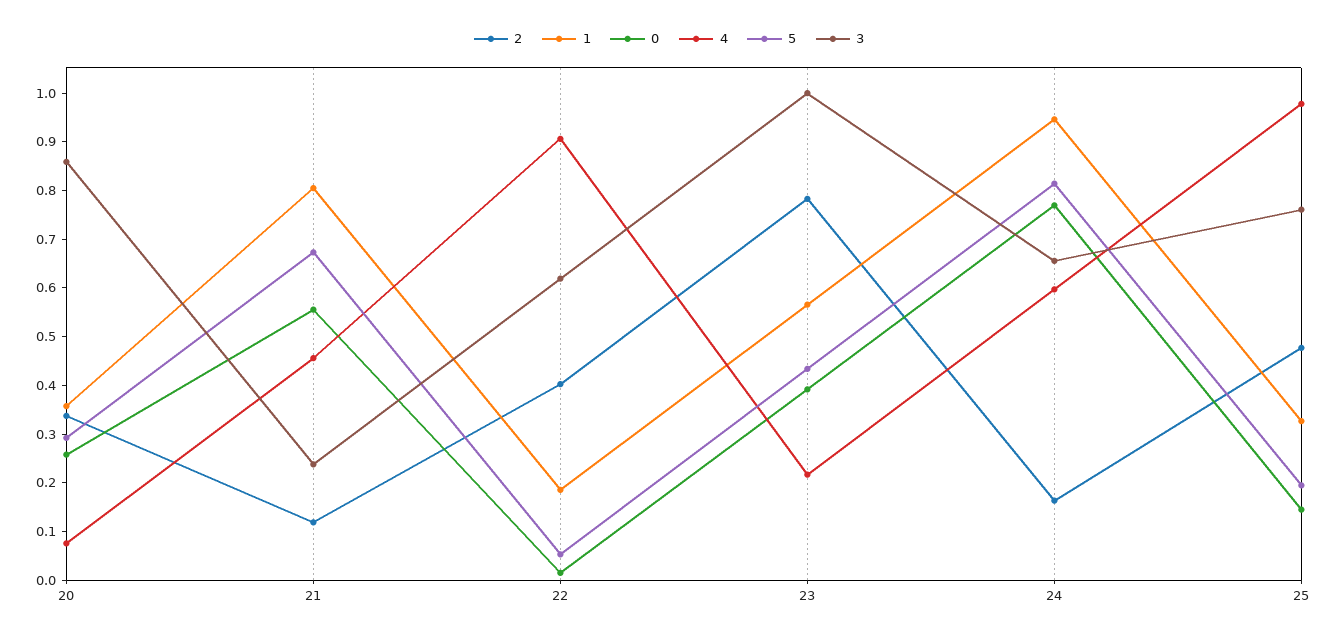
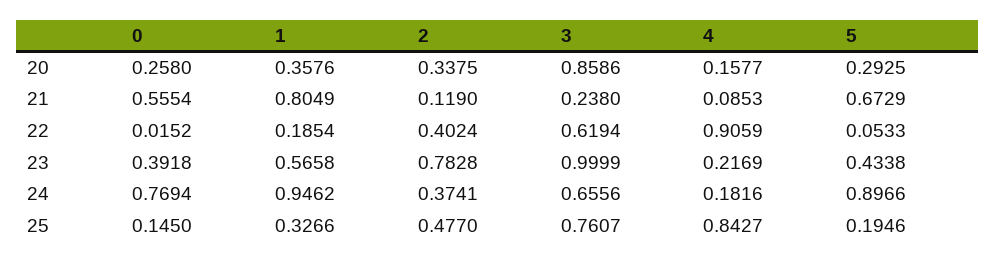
  {
    "2": {
      "20": 0.3375,
      "21": 0.119,
      "22": 0.4024,
      "23": 0.7828,
-     "24": 0.16,
+     "24": 0.3741,
      "25": 0.477
    },
    "1": {
      "20": 0.3576,
      "21": 0.8049,
      "22": 0.1854,
      "23": 0.5658,
      "24": 0.9462,
      "25": 0.3266
    },
    "0": {
      "20": 0.258,
      "21": 0.5554,
      "22": 0.0152,
      "23": 0.3918,
      "24": 0.7694,
      "25": 0.145
    },
    "4": {
-     "20": 0.08,
+     "20": 0.1577,
-     "21": 0.46,
+     "21": 0.0853,
      "22": 0.9059,
      "23": 0.2169,
-     "24": 0.6,
+     "24": 0.1816,
-     "25": 0.98
+     "25": 0.8427
    },
    "5": {
      "20": 0.2925,
      "21": 0.6729,
      "22": 0.0533,
      "23": 0.4338,
-     "24": 0.82,
+     "24": 0.8966,
      "25": 0.1946
    },
    "3": {
      "20": 0.8586,
      "21": 0.238,
      "22": 0.6194,
      "23": 0.9999,
      "24": 0.6556,
      "25": 0.7607
    }
  }

